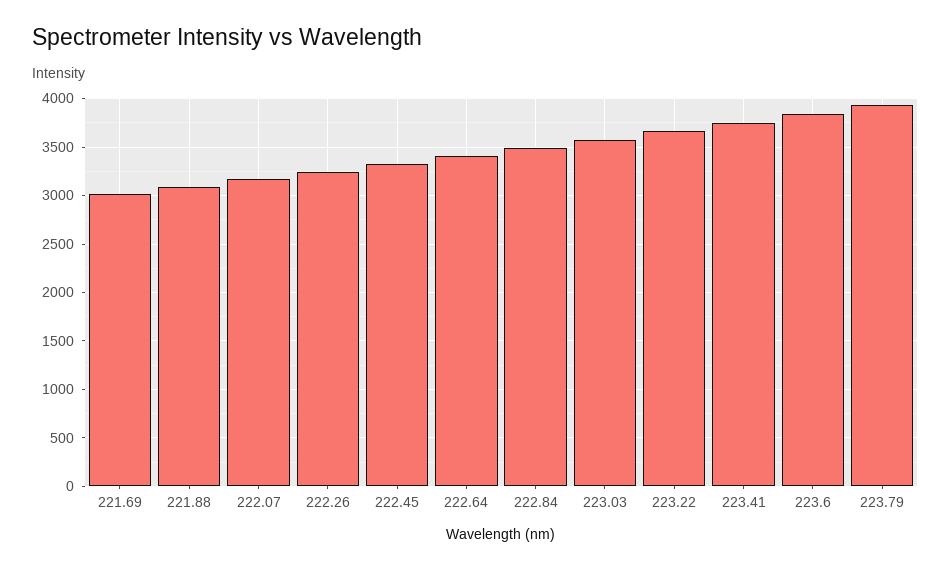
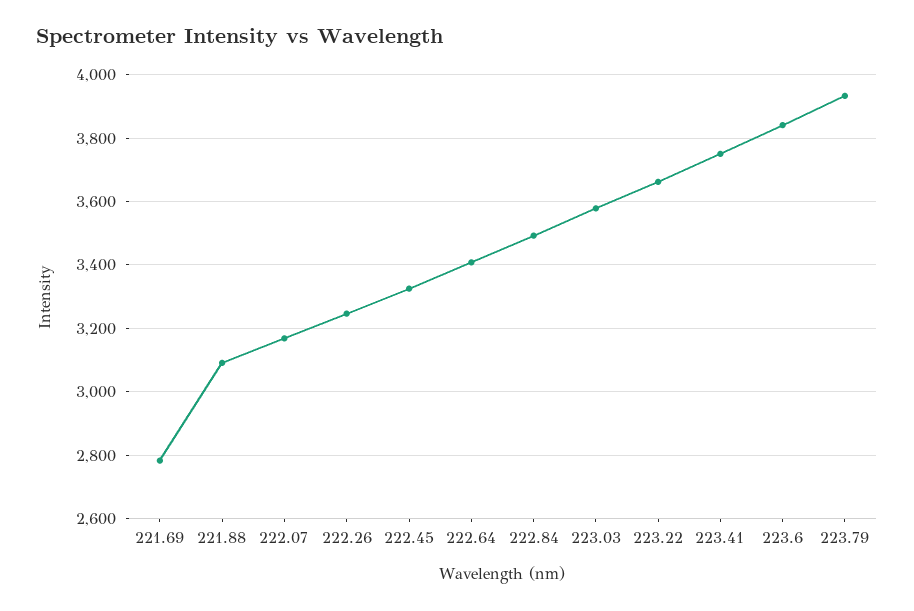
  {
-   "221.69": 3000,
+   "221.69": 2780,
    "221.88": 3100,
    "222.07": 3160,
    "222.26": 3240,
    "222.45": 3320,
    "222.64": 3400,
    "222.84": 3500,
    "223.03": 3580,
    "223.22": 3660,
    "223.41": 3760,
    "223.6": 3840,
    "223.79": 3940
  }

